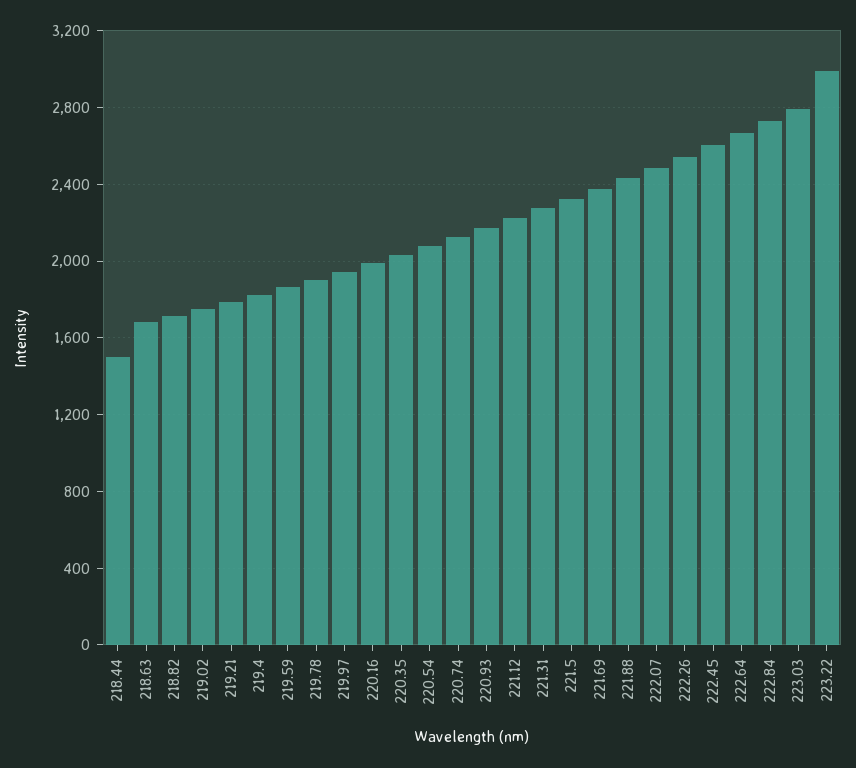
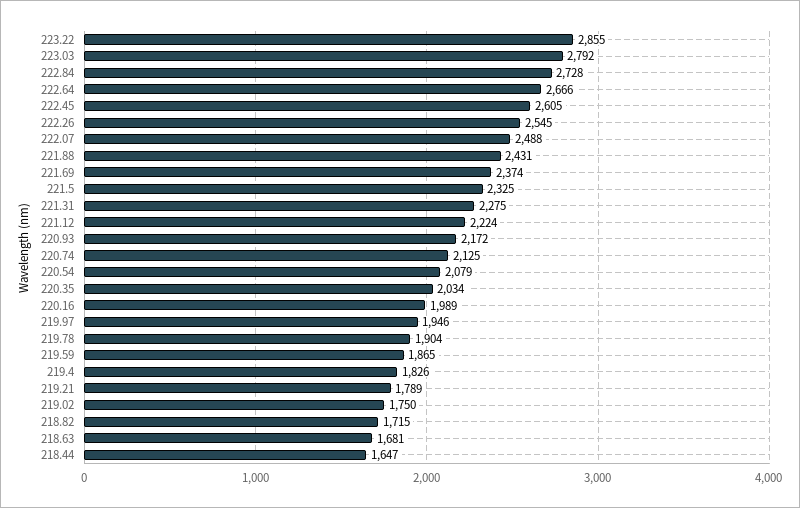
  {
-   "218.44": 1500,
+   "218.44": 1647,
    "218.63": 1681,
    "218.82": 1715,
    "219.02": 1750,
    "219.21": 1789,
    "219.4": 1826,
    "219.59": 1865,
    "219.78": 1904,
    "219.97": 1946,
    "220.16": 1989,
    "220.35": 2034,
    "220.54": 2079,
    "220.74": 2125,
    "220.93": 2172,
    "221.12": 2224,
    "221.31": 2275,
    "221.5": 2325,
    "221.69": 2374,
    "221.88": 2431,
    "222.07": 2488,
    "222.26": 2545,
    "222.45": 2605,
    "222.64": 2666,
    "222.84": 2728,
    "223.03": 2792,
-   "223.22": 3000
+   "223.22": 2855
  }

